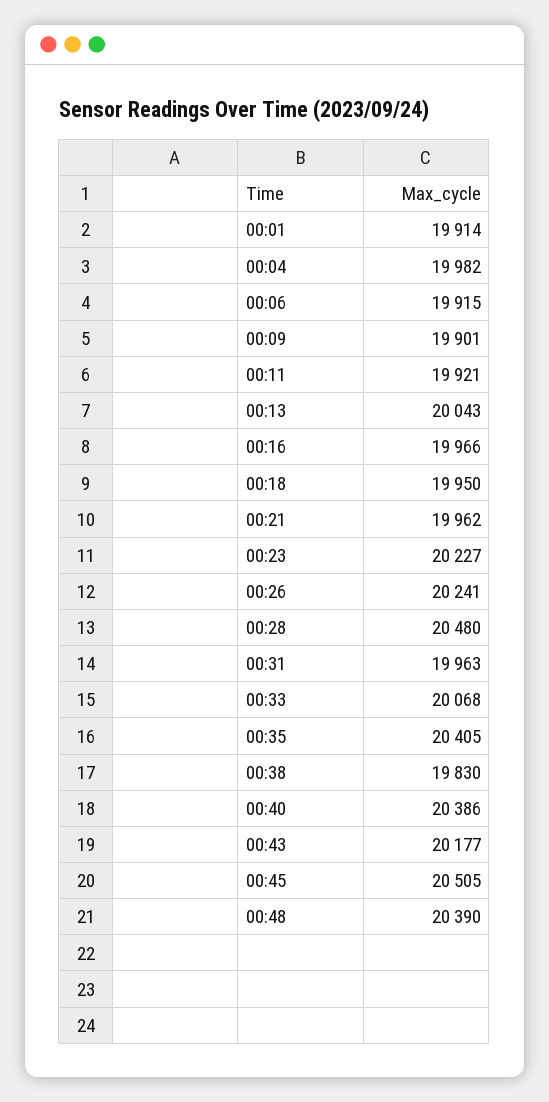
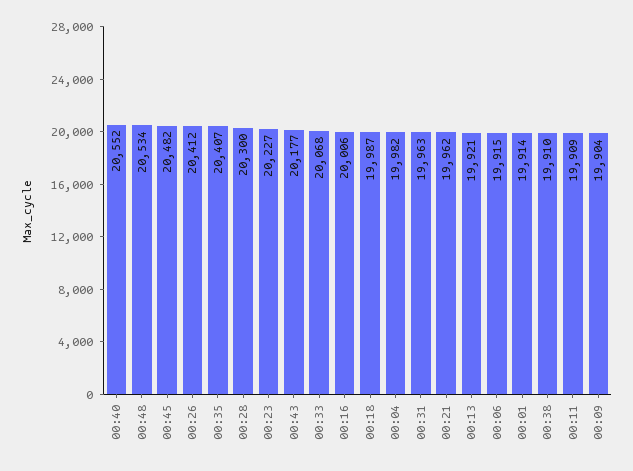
  {
    "00:01": 19914,
    "00:04": 19982,
    "00:06": 19915,
-   "00:09": 19901,
+   "00:09": 19904,
-   "00:11": 19921,
+   "00:11": 19909,
-   "00:13": 20043,
+   "00:13": 19921,
-   "00:16": 19966,
+   "00:16": 20006,
-   "00:18": 19950,
+   "00:18": 19987,
    "00:21": 19962,
    "00:23": 20227,
-   "00:26": 20241,
+   "00:26": 20412,
-   "00:28": 20480,
+   "00:28": 20300,
    "00:31": 19963,
    "00:33": 20068,
-   "00:35": 20405,
+   "00:35": 20407,
-   "00:38": 19830,
+   "00:38": 19910,
-   "00:40": 20386,
+   "00:40": 20552,
    "00:43": 20177,
-   "00:45": 20505,
+   "00:45": 20482,
-   "00:48": 20390
+   "00:48": 20534
  }

